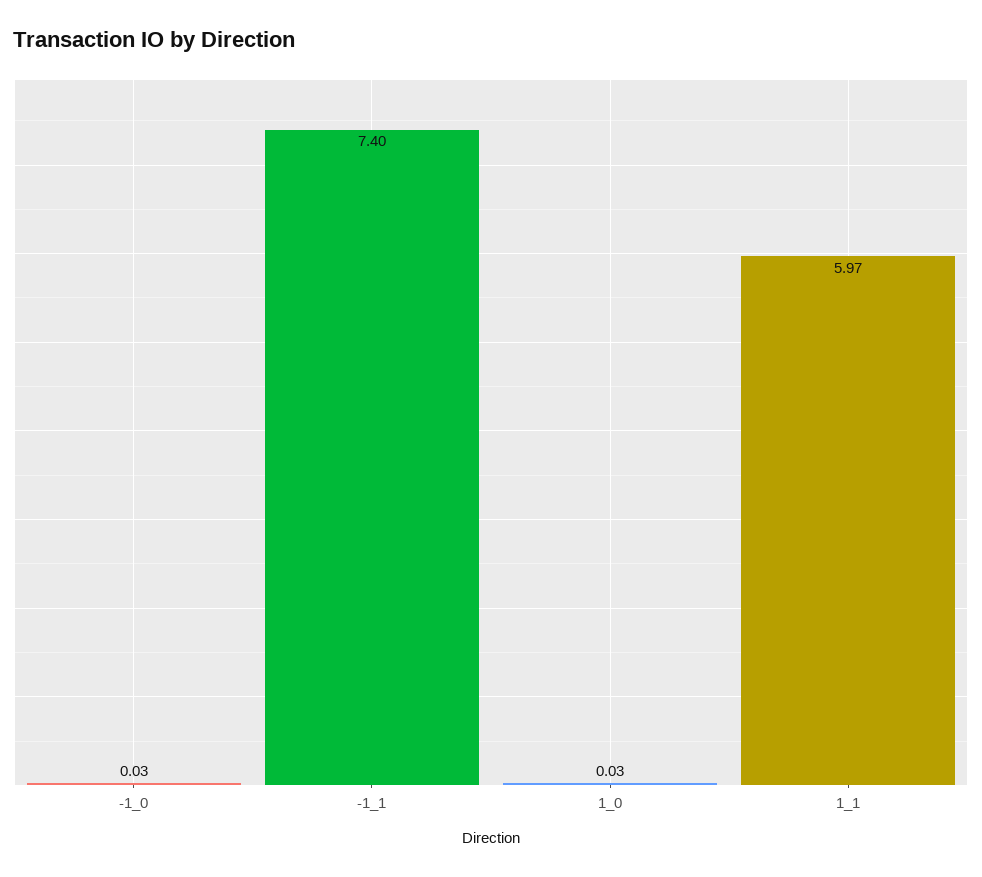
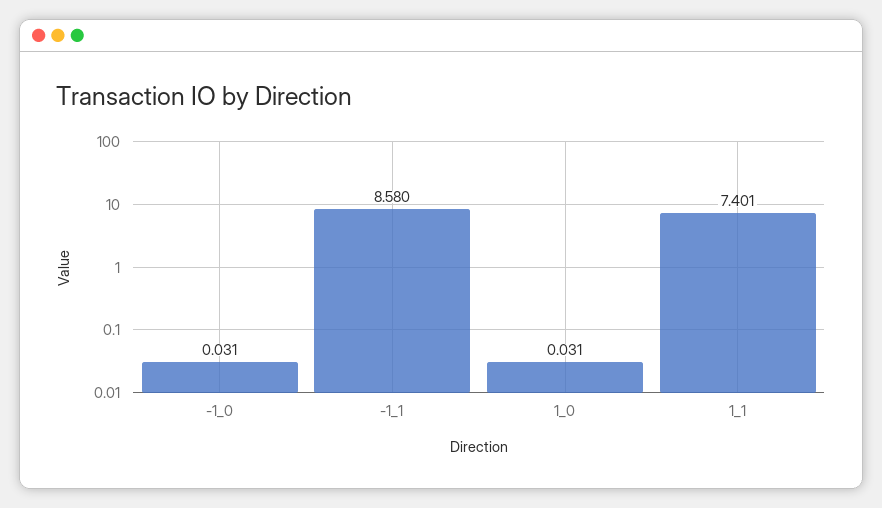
  {
    "-1_0": 0.031,
-   "-1_1": 7.4,
+   "-1_1": 8.58,
    "1_0": 0.031,
-   "1_1": 5.97
+   "1_1": 7.401
  }

